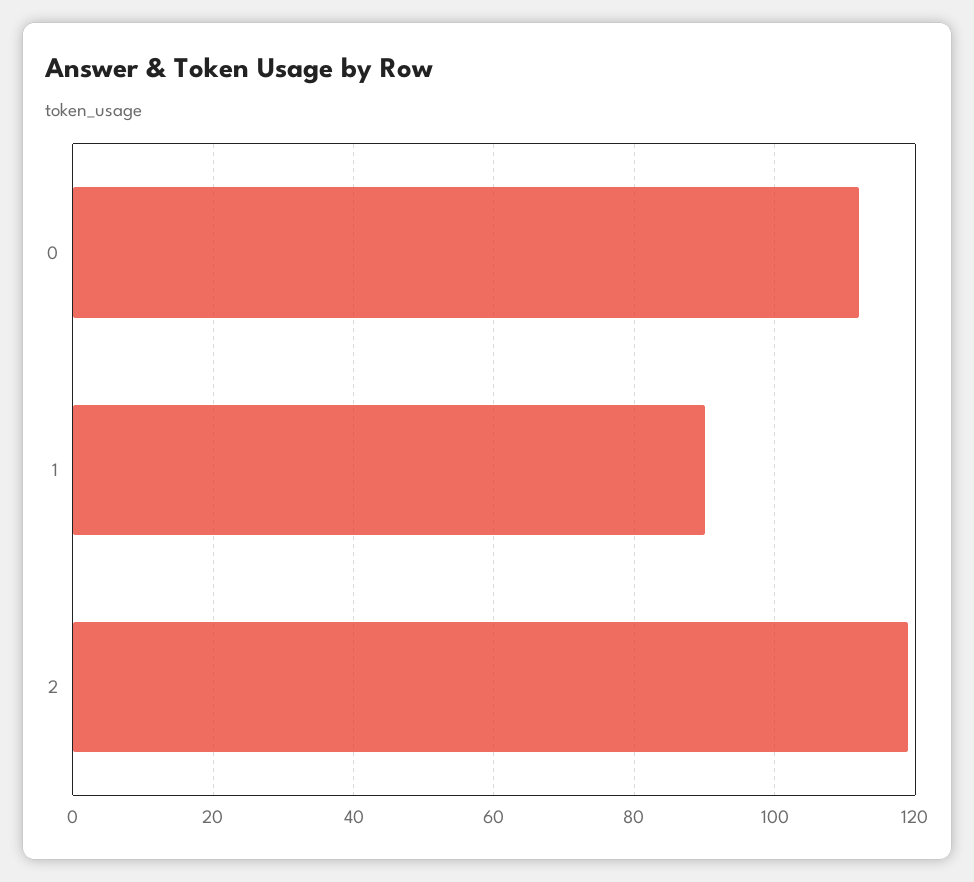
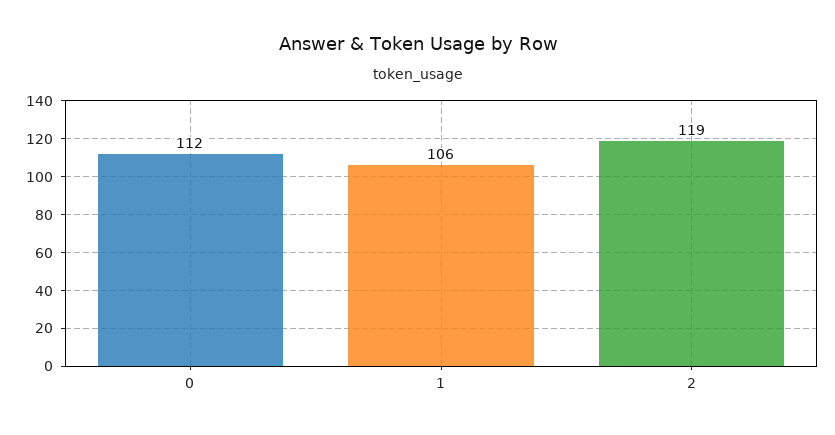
  {
    "0": 112,
-   "1": 90,
+   "1": 106,
    "2": 119
  }

